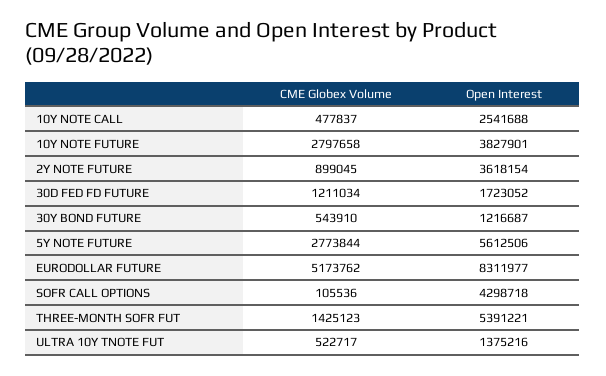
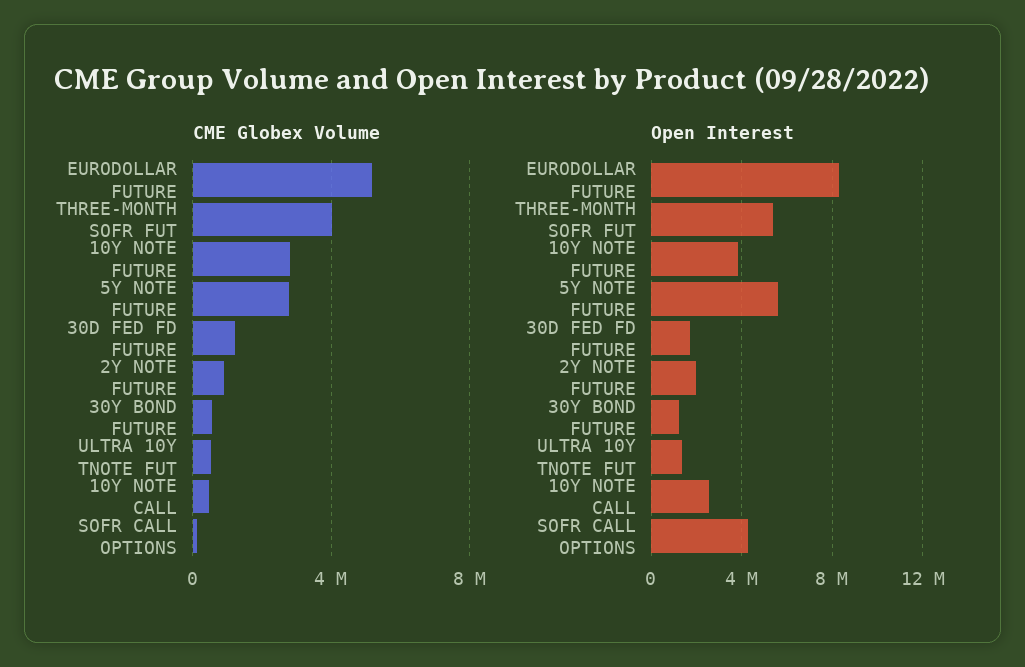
  {
    "CME Globex Volume": {
      "10Y NOTE CALL": 477837,
      "10Y NOTE FUTURE": 2797658,
      "2Y NOTE FUTURE": 899045,
      "30D FED FD FUTURE": 1211034,
      "30Y BOND FUTURE": 543910,
      "5Y NOTE FUTURE": 2773844,
      "EURODOLLAR FUTURE": 5173762,
      "SOFR CALL OPTIONS": 105536,
-     "THREE-MONTH SOFR FUT": 1425123,
+     "THREE-MONTH SOFR FUT": 4000000,
      "ULTRA 10Y TNOTE FUT": 522717
    },
    "Open Interest": {
      "10Y NOTE CALL": 2541688,
      "10Y NOTE FUTURE": 3827901,
-     "2Y NOTE FUTURE": 3618154,
+     "2Y NOTE FUTURE": 2000000,
      "30D FED FD FUTURE": 1723052,
      "30Y BOND FUTURE": 1216687,
      "5Y NOTE FUTURE": 5612506,
      "EURODOLLAR FUTURE": 8311977,
      "SOFR CALL OPTIONS": 4298718,
      "THREE-MONTH SOFR FUT": 5391221,
      "ULTRA 10Y TNOTE FUT": 1375216
    }
  }

